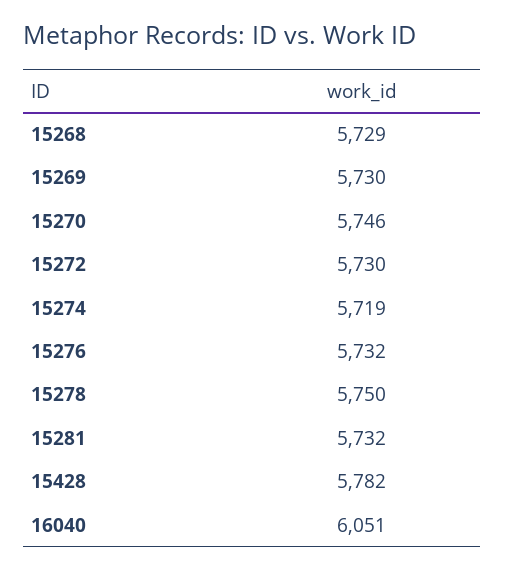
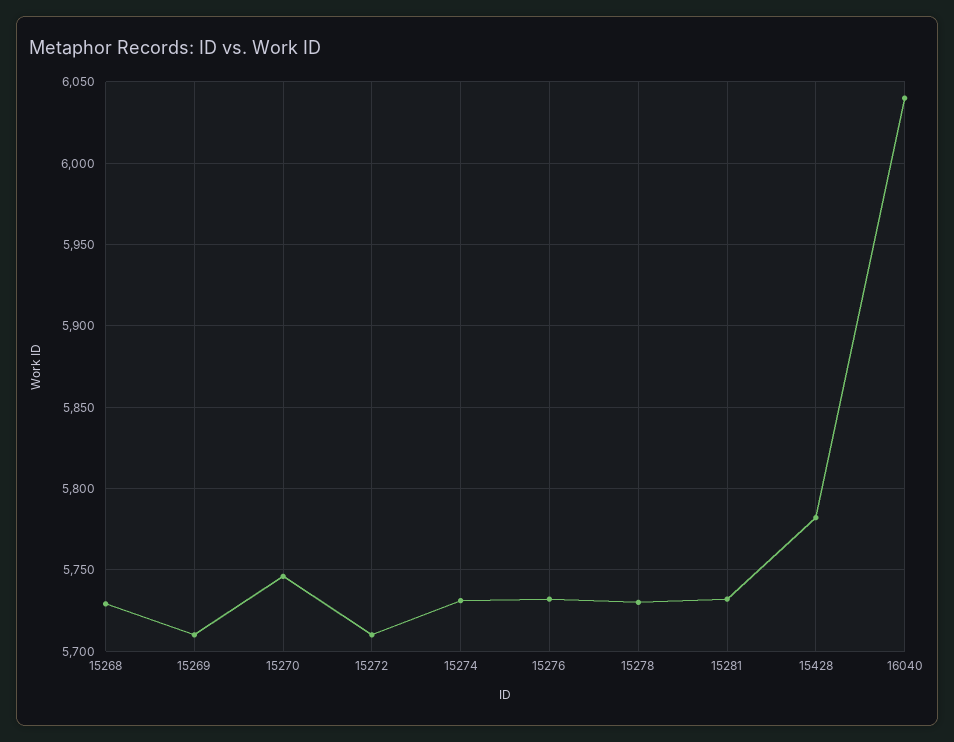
  {
    "15268": 5729,
-   "15269": 5730,
+   "15269": 5710,
    "15270": 5746,
-   "15272": 5730,
+   "15272": 5710,
-   "15274": 5719,
+   "15274": 5730,
    "15276": 5732,
-   "15278": 5750,
+   "15278": 5730,
    "15281": 5732,
    "15428": 5782,
-   "16040": 6051
+   "16040": 6040
  }

